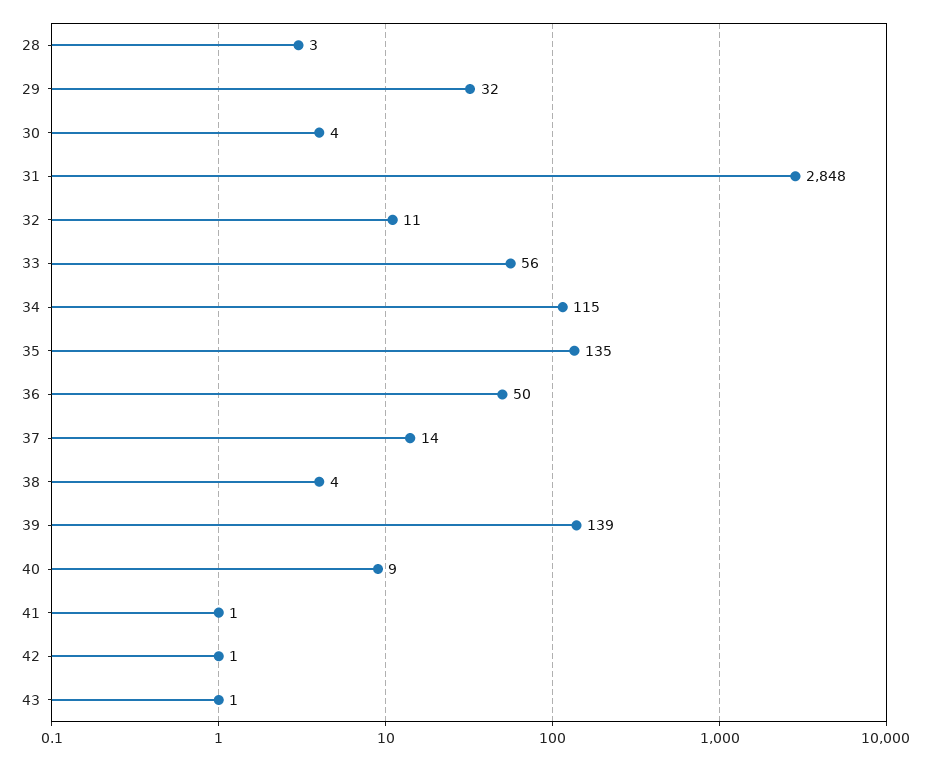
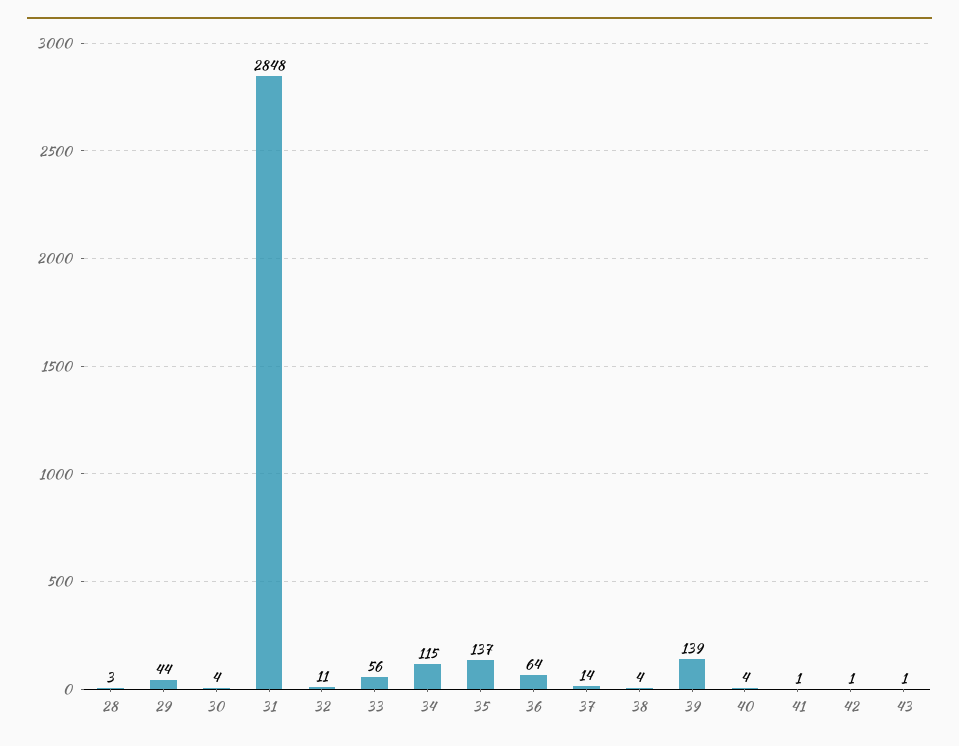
  {
    "28": 3,
-   "29": 32,
+   "29": 44,
    "30": 4,
    "31": 2848,
    "32": 11,
    "33": 56,
    "34": 115,
-   "35": 135,
+   "35": 137,
-   "36": 50,
+   "36": 64,
    "37": 14,
    "38": 4,
    "39": 139,
-   "40": 9,
+   "40": 4,
    "41": 1,
    "42": 1,
    "43": 1
  }

